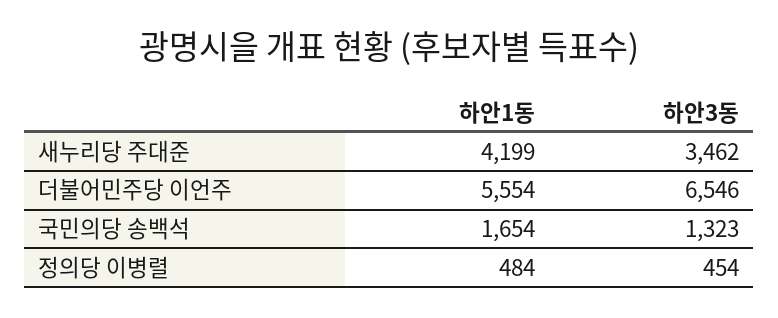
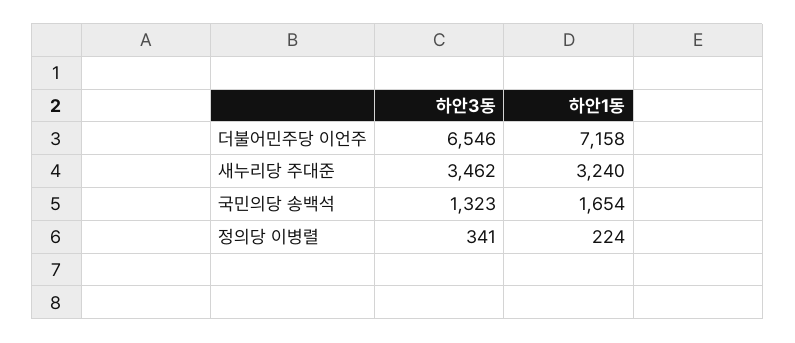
  {
    "하안1동": {
-     "새누리당 주대준": 4199,
+     "새누리당 주대준": 3240,
-     "더불어민주당 이언주": 5554,
+     "더불어민주당 이언주": 7158,
      "국민의당 송백석": 1654,
-     "정의당 이병렬": 484
+     "정의당 이병렬": 224
    },
    "하안3동": {
      "새누리당 주대준": 3462,
      "더불어민주당 이언주": 6546,
      "국민의당 송백석": 1323,
-     "정의당 이병렬": 454
+     "정의당 이병렬": 341
    }
  }

